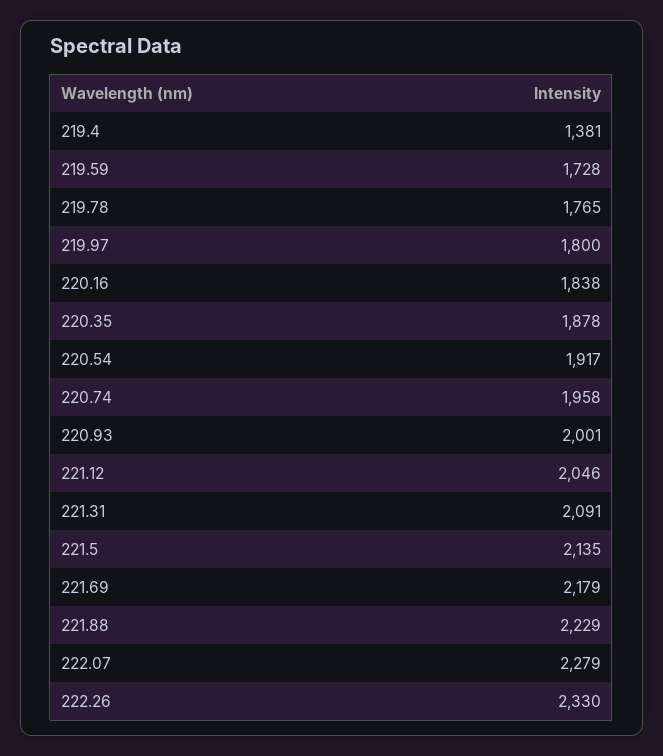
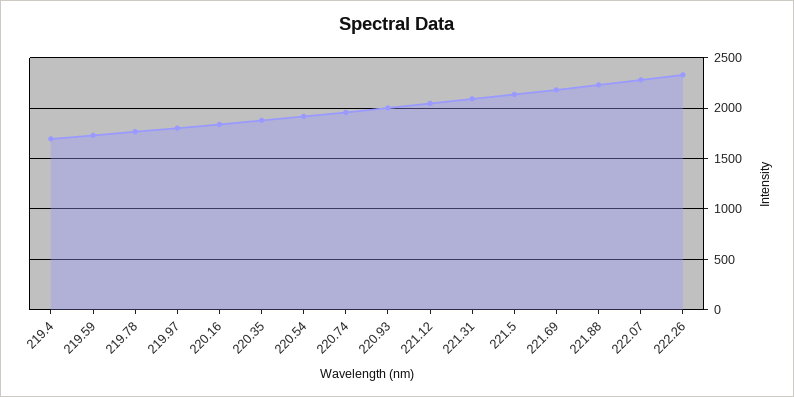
  {
-   "219.4": 1381,
+   "219.4": 1700,
    "219.59": 1728,
    "219.78": 1765,
    "219.97": 1800,
    "220.16": 1838,
    "220.35": 1878,
    "220.54": 1917,
    "220.74": 1958,
    "220.93": 2001,
    "221.12": 2046,
    "221.31": 2091,
    "221.5": 2135,
    "221.69": 2179,
    "221.88": 2229,
    "222.07": 2279,
    "222.26": 2330
  }

